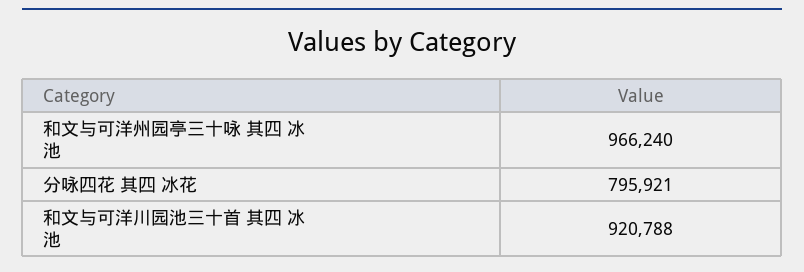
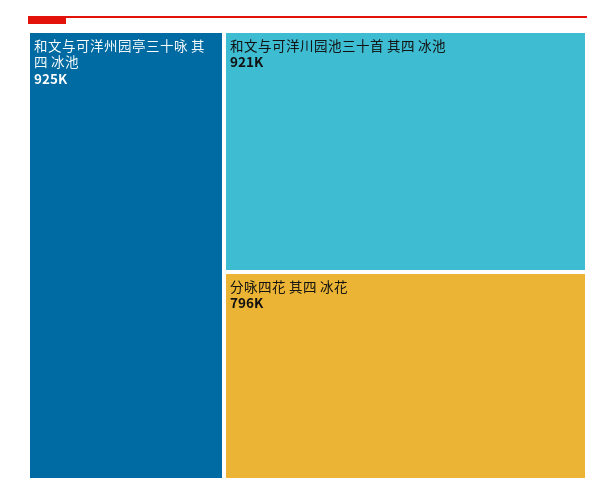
  {
-   "和文与可洋州园亭三十咏 其四 冰池": 966240,
+   "和文与可洋州园亭三十咏 其四 冰池": 925000,
    "分咏四花 其四 冰花": 795921,
    "和文与可洋川园池三十首 其四 冰池": 920788
  }

